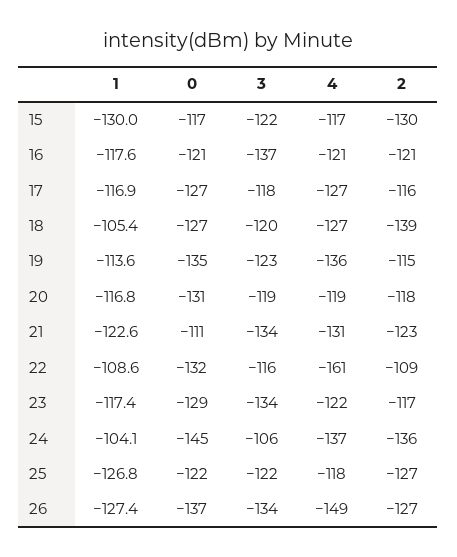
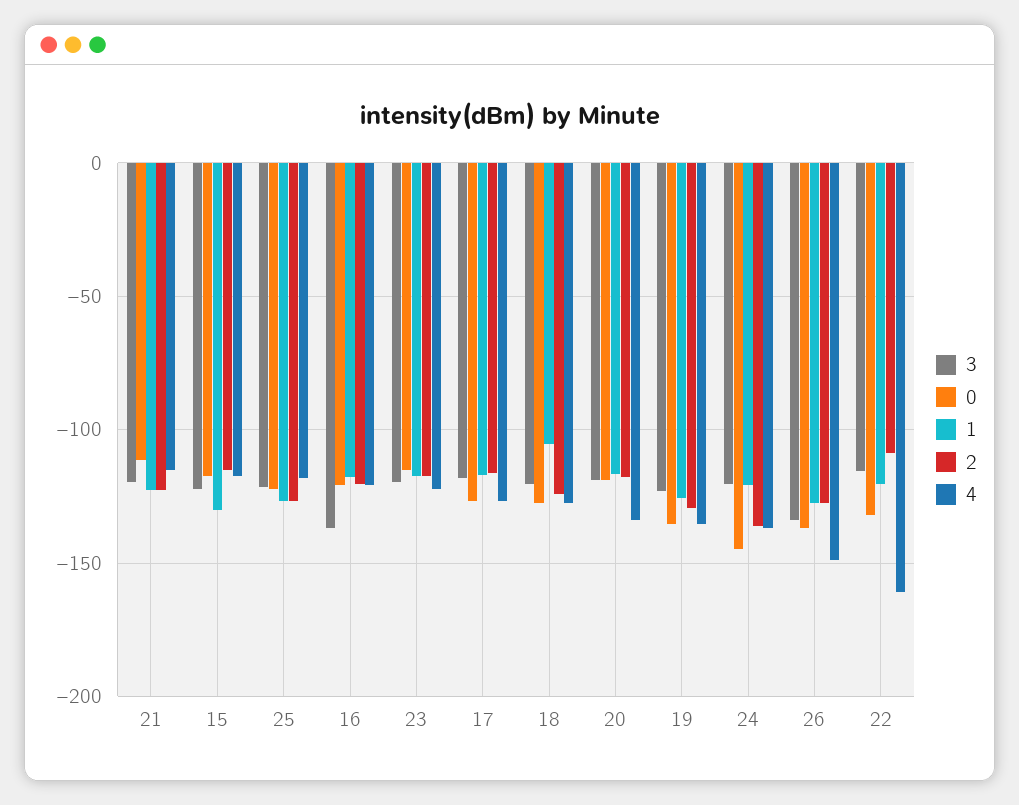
  {
    "1": {
      "15": -130,
      "16": -117.6,
      "17": -116.9,
      "18": -105.4,
-     "19": -113.6,
+     "19": -125,
      "20": -116.8,
      "21": -122.6,
-     "22": -108.6,
+     "22": -120,
      "23": -117.4,
-     "24": -104.1,
+     "24": -120,
      "25": -126.8,
      "26": -127.4
    },
    "0": {
      "15": -117,
      "16": -121,
      "17": -127,
      "18": -127,
      "19": -135,
-     "20": -131,
+     "20": -120,
      "21": -111,
      "22": -132,
-     "23": -129,
+     "23": -115,
      "24": -145,
      "25": -122,
      "26": -137
    },
    "3": {
      "15": -122,
      "16": -137,
      "17": -118,
      "18": -120,
      "19": -123,
      "20": -119,
-     "21": -134,
+     "21": -120,
      "22": -116,
-     "23": -134,
+     "23": -120,
-     "24": -106,
+     "24": -120,
      "25": -122,
      "26": -134
    },
    "4": {
      "15": -117,
      "16": -121,
      "17": -127,
      "18": -127,
      "19": -136,
-     "20": -119,
+     "20": -135,
-     "21": -131,
+     "21": -115,
      "22": -161,
      "23": -122,
      "24": -137,
      "25": -118,
      "26": -149
    },
    "2": {
-     "15": -130,
+     "15": -115,
      "16": -121,
      "17": -116,
-     "18": -139,
+     "18": -125,
-     "19": -115,
+     "19": -130,
      "20": -118,
      "21": -123,
      "22": -109,
      "23": -117,
      "24": -136,
      "25": -127,
      "26": -127
    }
  }

